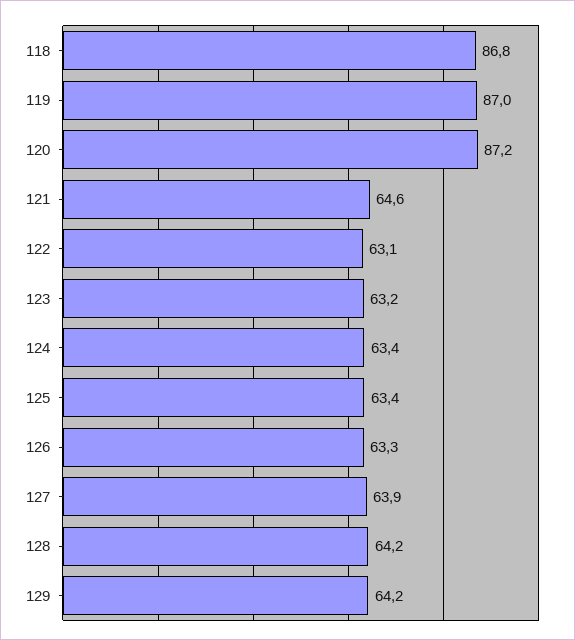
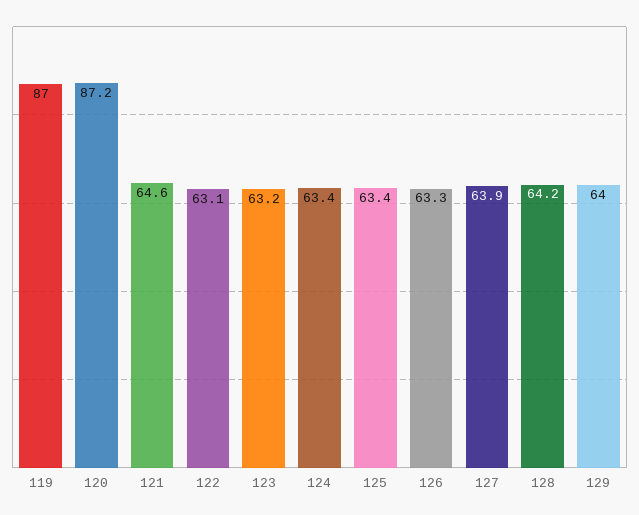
  {
-   "118": 86.8,
    "119": 87,
    "120": 87.2,
    "121": 64.6,
    "122": 63.1,
    "123": 63.2,
    "124": 63.4,
    "125": 63.4,
    "126": 63.3,
    "127": 63.9,
    "128": 64.2,
-   "129": 64.2
+   "129": 64
  }

